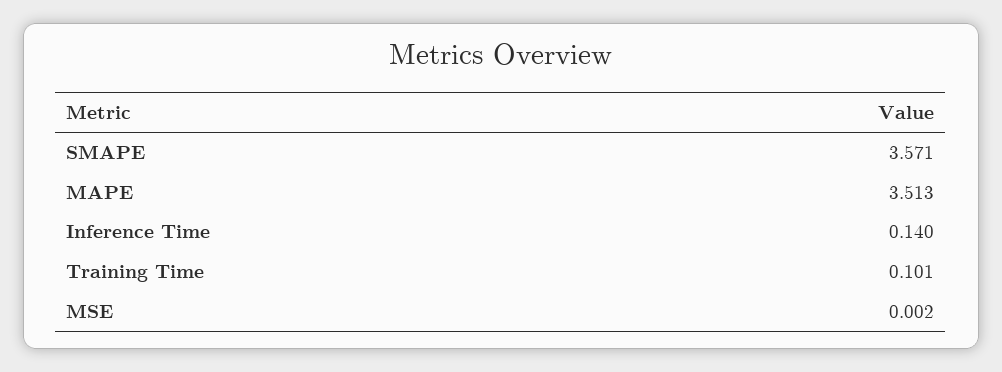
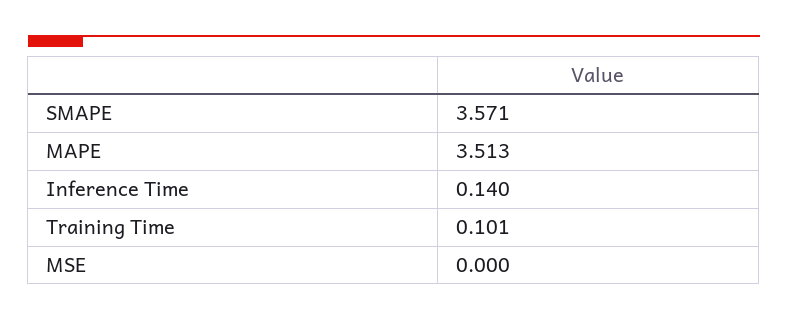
  {
    "SMAPE": 3.571,
    "MAPE": 3.513,
    "Inference Time": 0.14,
    "Training Time": 0.101,
-   "MSE": 0.002
+   "MSE": 0
  }

